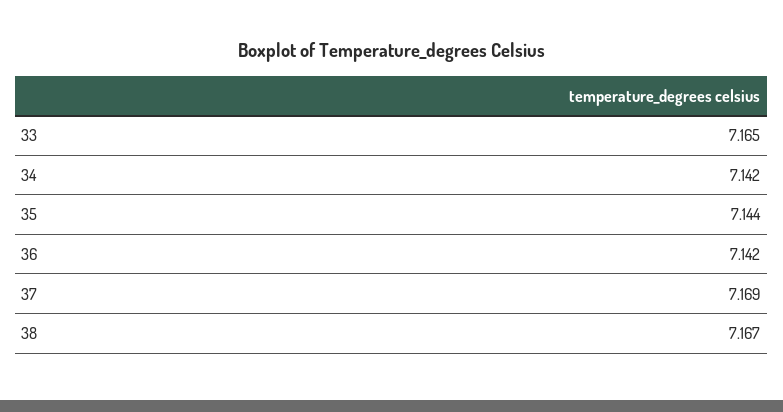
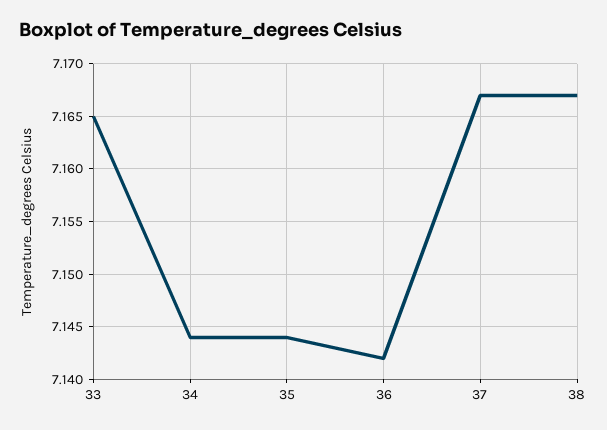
  {
    "33": 7.165,
-   "34": 7.142,
+   "34": 7.144,
    "35": 7.144,
    "36": 7.142,
-   "37": 7.169,
+   "37": 7.167,
    "38": 7.167
  }

